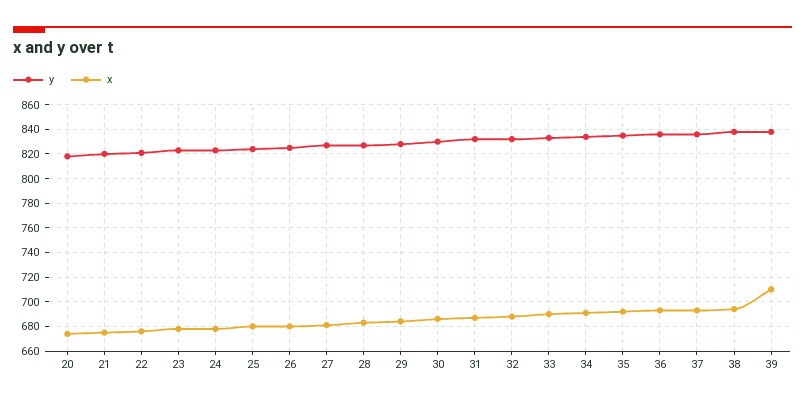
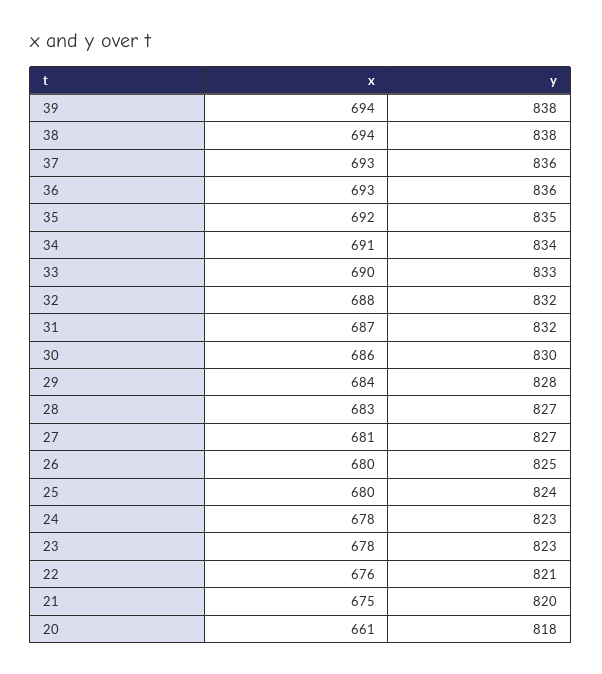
  {
    "y": {
      "20": 818,
      "21": 820,
      "22": 821,
      "23": 823,
      "24": 823,
      "25": 824,
      "26": 825,
      "27": 827,
      "28": 827,
      "29": 828,
      "30": 830,
      "31": 832,
      "32": 832,
      "33": 833,
      "34": 834,
      "35": 835,
      "36": 836,
      "37": 836,
      "38": 838,
      "39": 838
    },
    "x": {
-     "20": 675,
+     "20": 661,
      "21": 675,
      "22": 676,
      "23": 678,
      "24": 678,
      "25": 680,
      "26": 680,
      "27": 681,
      "28": 683,
      "29": 684,
      "30": 686,
      "31": 687,
      "32": 688,
      "33": 690,
      "34": 691,
      "35": 692,
      "36": 693,
      "37": 693,
      "38": 694,
-     "39": 710
+     "39": 694
    }
  }

